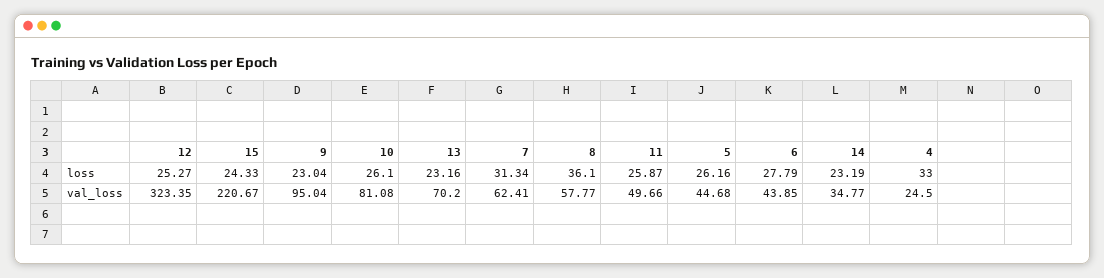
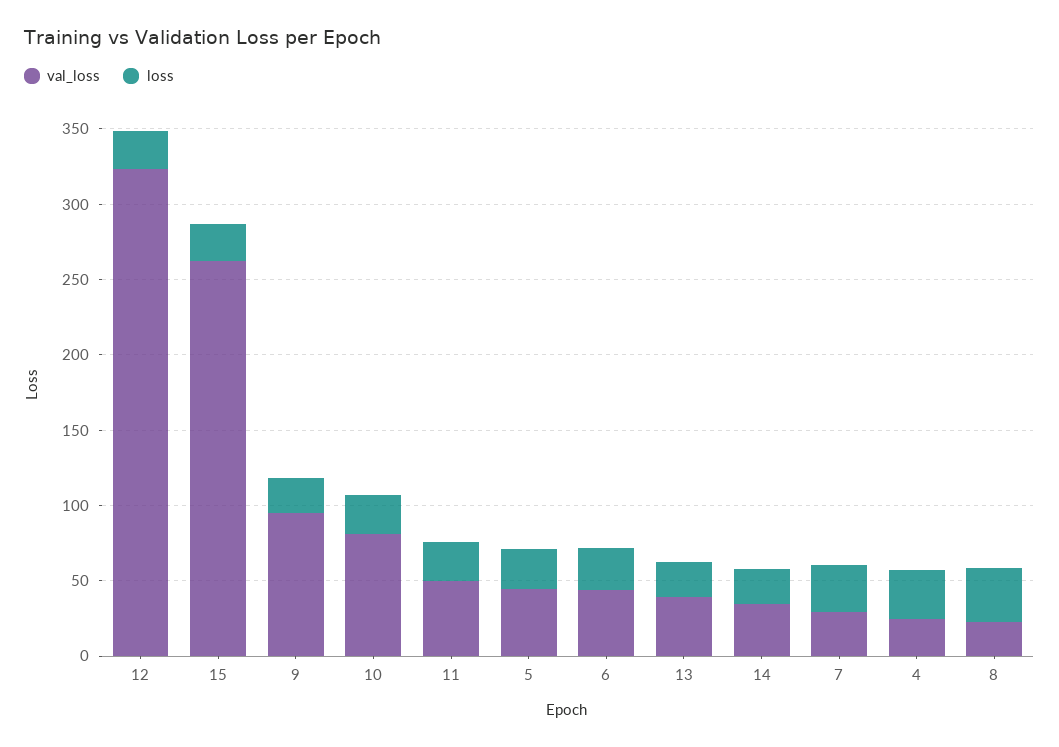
  {
    "loss": {
      "12": 25.27,
      "15": 24.33,
      "9": 23.04,
      "10": 26.1,
      "13": 23.16,
      "7": 31.34,
      "8": 36.1,
      "11": 25.87,
      "5": 26.16,
      "6": 27.79,
      "14": 23.19,
      "4": 33
    },
    "val_loss": {
      "12": 323.35,
-     "15": 220.67,
+     "15": 260,
      "9": 95.04,
      "10": 81.08,
-     "13": 70.2,
+     "13": 40,
-     "7": 62.41,
+     "7": 30,
-     "8": 57.77,
+     "8": 20,
      "11": 49.66,
      "5": 44.68,
      "6": 43.85,
      "14": 34.77,
      "4": 24.5
    }
  }

